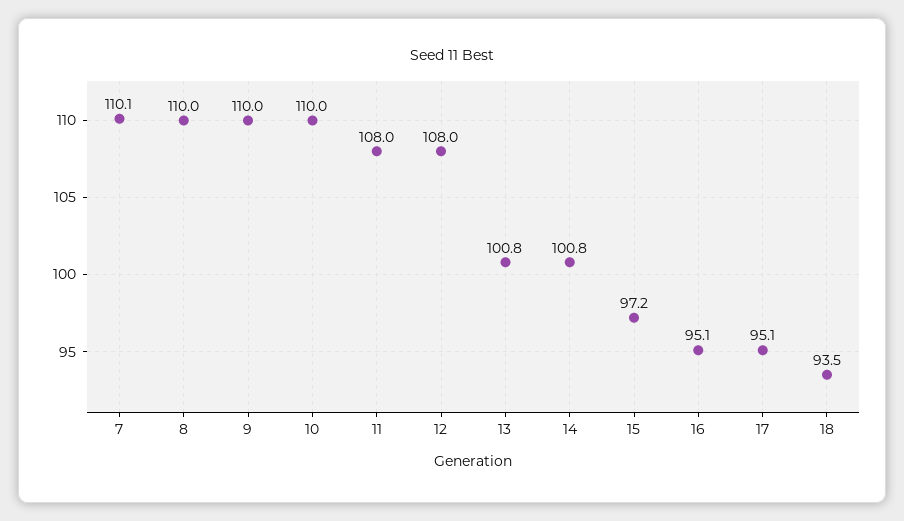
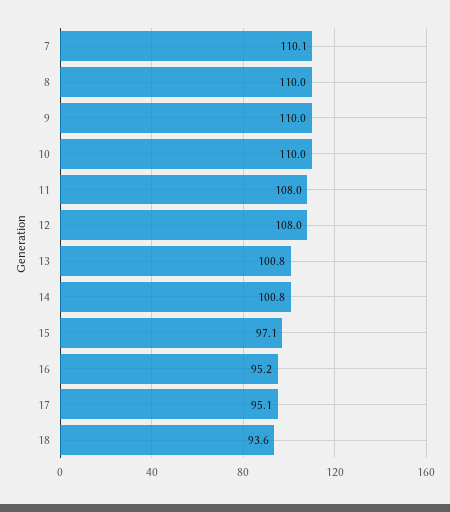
  {
    "7": 110.1,
    "8": 110,
    "9": 110,
    "10": 110,
    "11": 108,
    "12": 108,
    "13": 100.8,
    "14": 100.8,
-   "15": 97.2,
+   "15": 97.1,
-   "16": 95.1,
+   "16": 95.2,
    "17": 95.1,
-   "18": 93.5
+   "18": 93.6
  }

